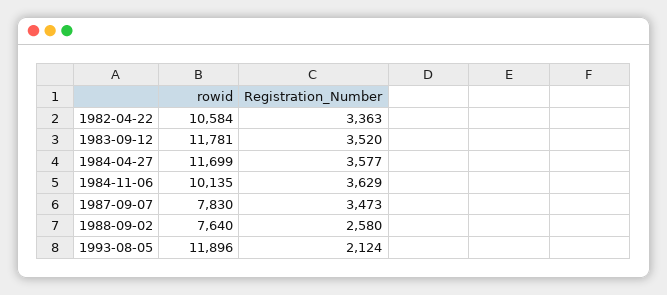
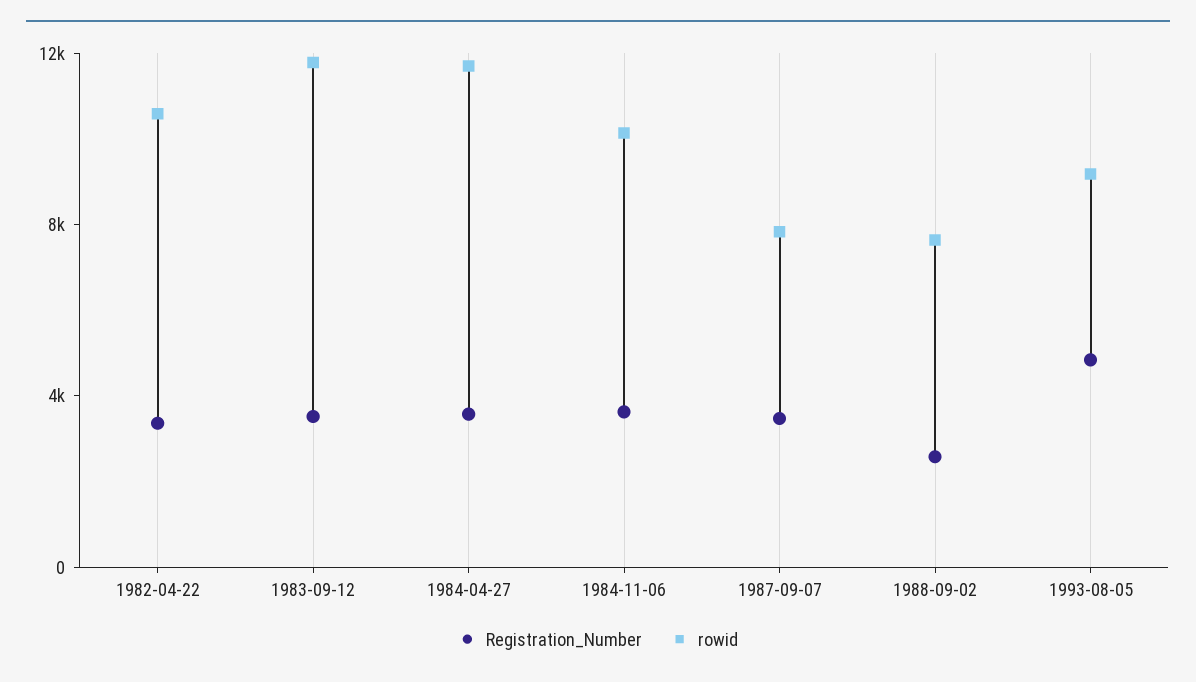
  {
    "rowid": {
      "1982-04-22": 10584,
      "1983-09-12": 11781,
      "1984-04-27": 11699,
      "1984-11-06": 10135,
      "1987-09-07": 7830,
      "1988-09-02": 7640,
-     "1993-08-05": 11896
+     "1993-08-05": 9000
    },
    "Registration_Number": {
      "1982-04-22": 3363,
      "1983-09-12": 3520,
      "1984-04-27": 3577,
      "1984-11-06": 3629,
      "1987-09-07": 3473,
      "1988-09-02": 2580,
-     "1993-08-05": 2124
+     "1993-08-05": 5000
    }
  }

